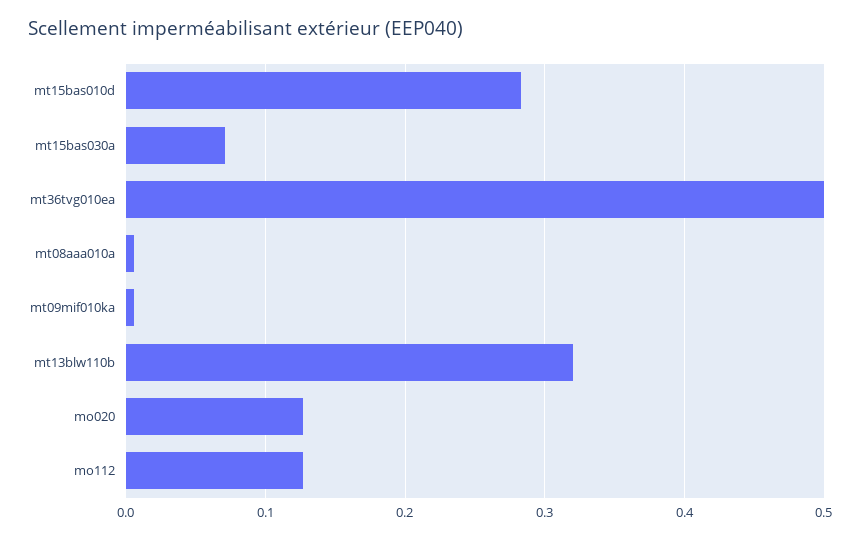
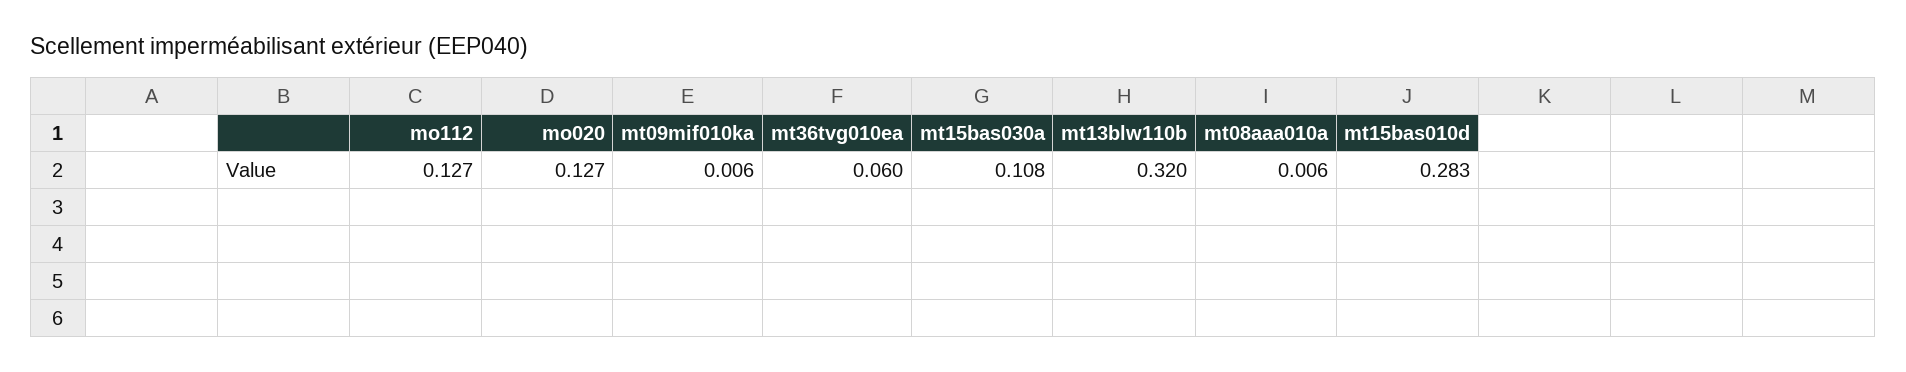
  {
    "mt15bas010d": 0.283,
-   "mt15bas030a": 0.07,
+   "mt15bas030a": 0.108,
-   "mt36tvg010ea": 0.5,
+   "mt36tvg010ea": 0.06,
    "mt08aaa010a": 0.006,
    "mt09mif010ka": 0.006,
    "mt13blw110b": 0.32,
    "mo020": 0.127,
    "mo112": 0.127
  }

